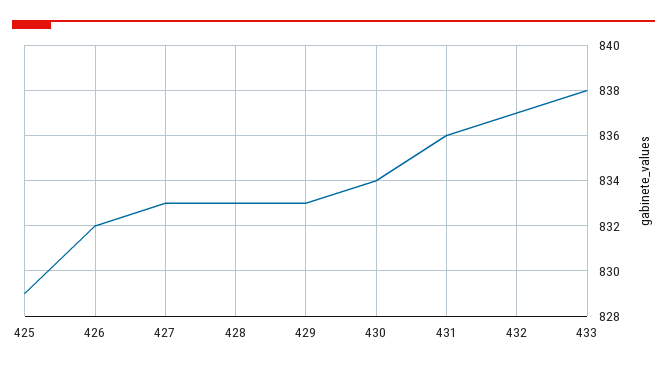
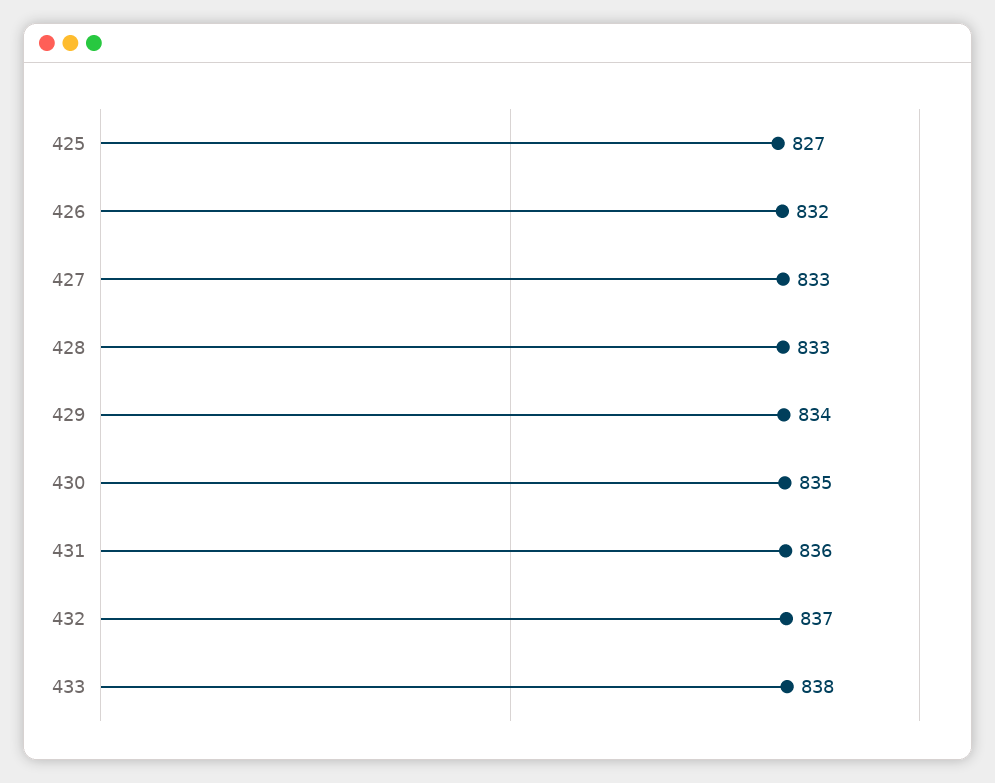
  {
-   "425": 829,
+   "425": 827,
    "426": 832,
    "427": 833,
    "428": 833,
-   "429": 833,
+   "429": 834,
-   "430": 834,
+   "430": 835,
    "431": 836,
    "432": 837,
    "433": 838
  }

